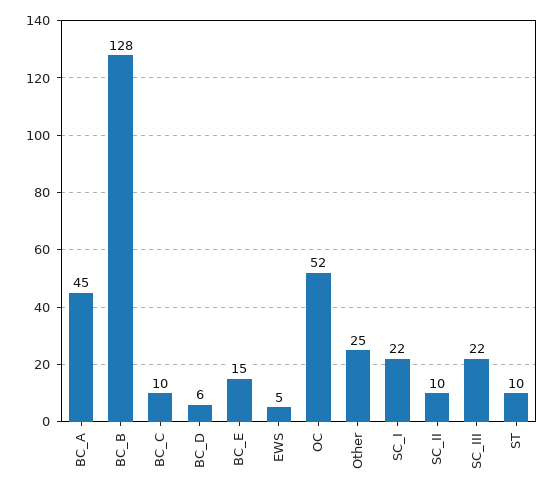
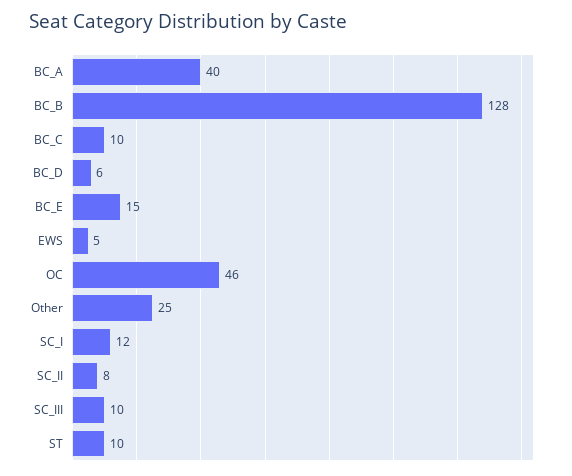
  {
-   "BC_A": 45,
+   "BC_A": 40,
    "BC_B": 128,
    "BC_C": 10,
    "BC_D": 6,
    "BC_E": 15,
    "EWS": 5,
-   "OC": 52,
+   "OC": 46,
    "Other": 25,
-   "SC_I": 22,
+   "SC_I": 12,
-   "SC_II": 10,
+   "SC_II": 8,
-   "SC_III": 22,
+   "SC_III": 10,
    "ST": 10
  }

